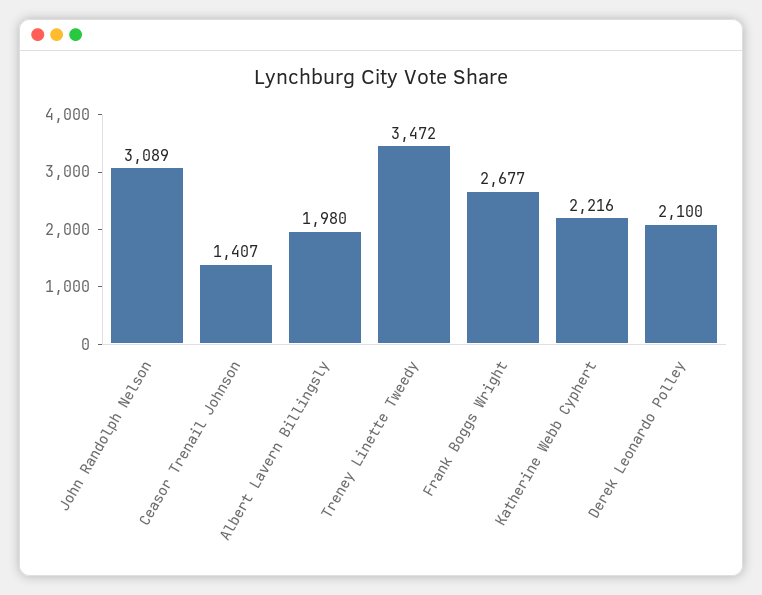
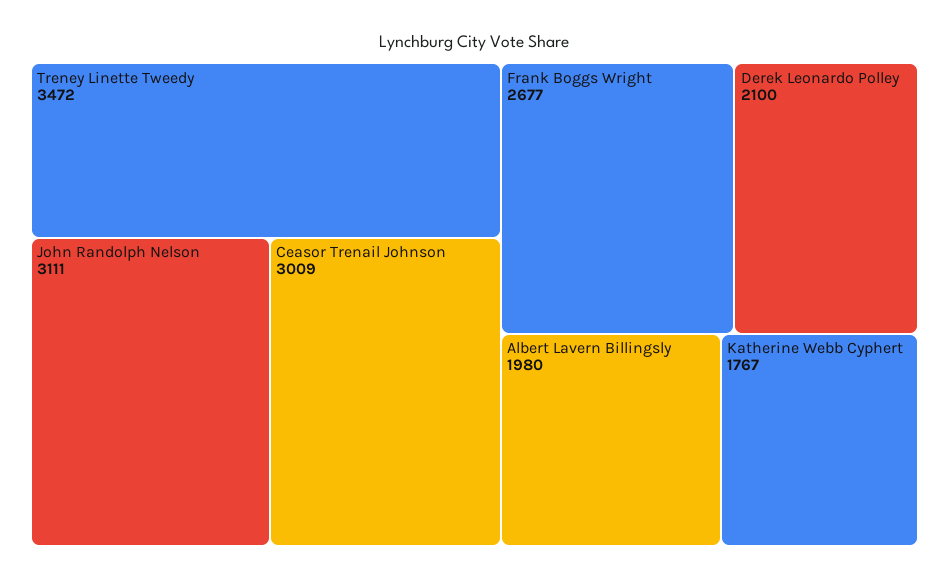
  {
-   "John Randolph Nelson": 3089,
+   "John Randolph Nelson": 3111,
-   "Ceasor Trenail Johnson": 1407,
+   "Ceasor Trenail Johnson": 3009,
    "Albert Lavern Billingsly": 1980,
    "Treney Linette Tweedy": 3472,
    "Frank Boggs Wright": 2677,
-   "Katherine Webb Cyphert": 2216,
+   "Katherine Webb Cyphert": 1767,
    "Derek Leonardo Polley": 2100
  }

